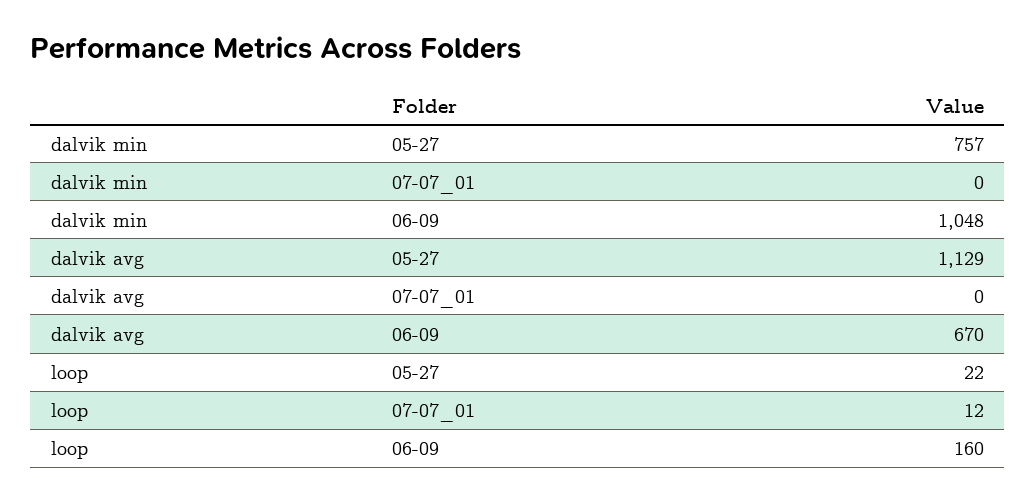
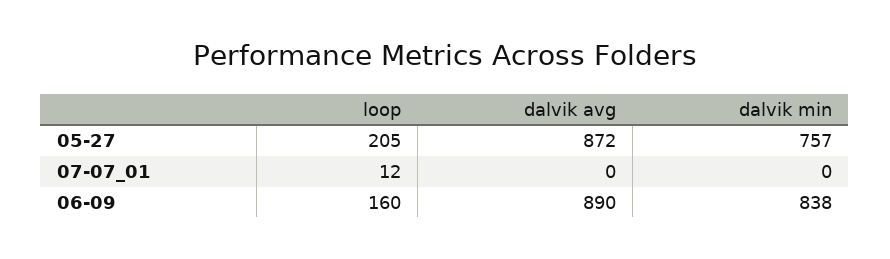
  {
    "dalvik min": {
      "05-27": 757,
      "07-07_01": 0,
-     "06-09": 1048
+     "06-09": 838
    },
    "dalvik avg": {
-     "05-27": 1129,
+     "05-27": 872,
      "07-07_01": 0,
-     "06-09": 670
+     "06-09": 890
    },
    "loop": {
-     "05-27": 22,
+     "05-27": 205,
      "07-07_01": 12,
      "06-09": 160
    }
  }

